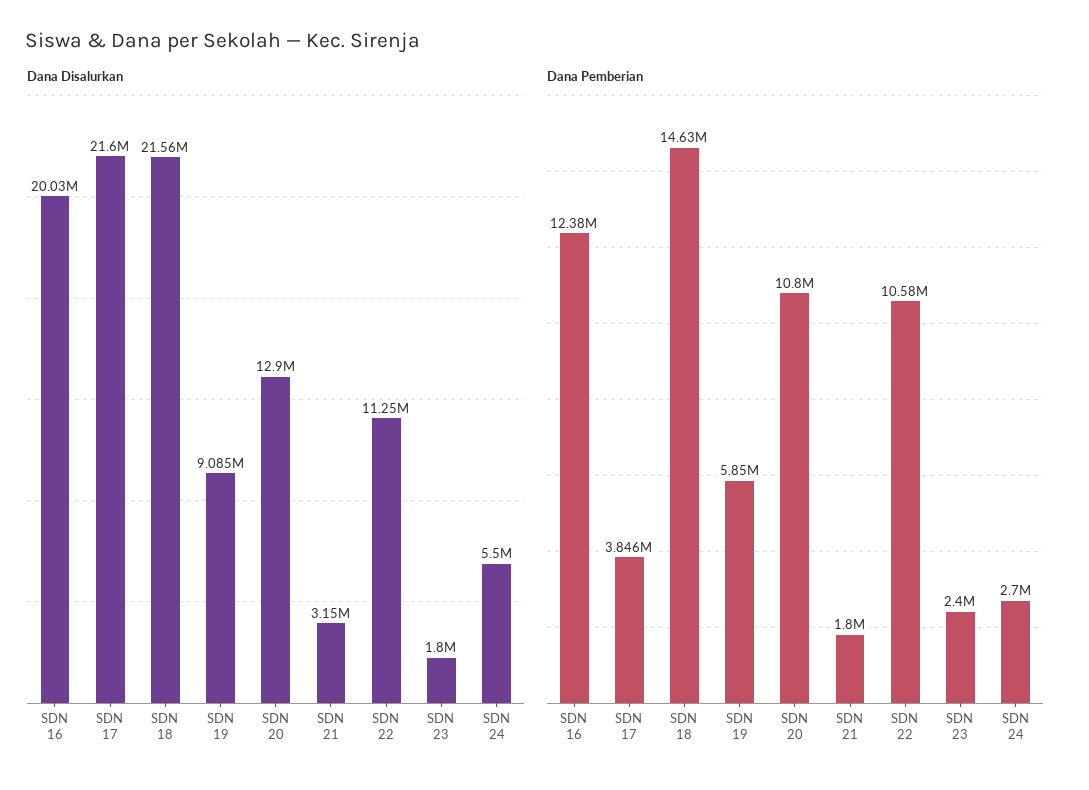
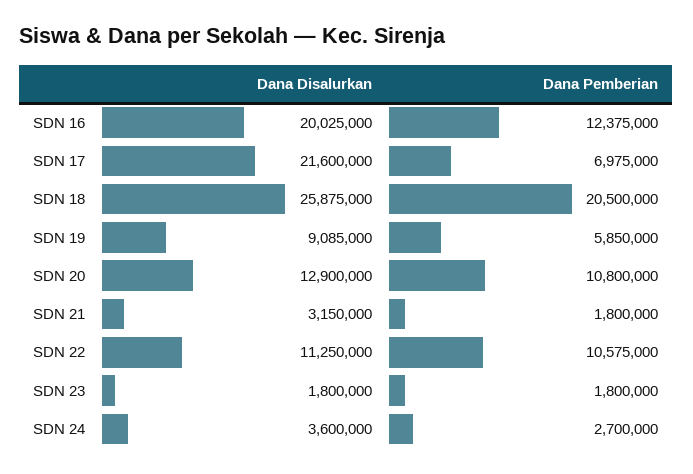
  {
    "Dana Disalurkan": {
      "SDN 16": 20025000,
      "SDN 17": 21600000,
-     "SDN 18": 21560000,
+     "SDN 18": 25875000,
      "SDN 19": 9085000,
      "SDN 20": 12900000,
      "SDN 21": 3150000,
      "SDN 22": 11250000,
      "SDN 23": 1800000,
-     "SDN 24": 5500000
+     "SDN 24": 3600000
    },
    "Dana Pemberian": {
      "SDN 16": 12375000,
-     "SDN 17": 3846000,
+     "SDN 17": 6975000,
-     "SDN 18": 14630000,
+     "SDN 18": 20500000,
      "SDN 19": 5850000,
      "SDN 20": 10800000,
      "SDN 21": 1800000,
      "SDN 22": 10575000,
-     "SDN 23": 2400000,
+     "SDN 23": 1800000,
      "SDN 24": 2700000
    }
  }

